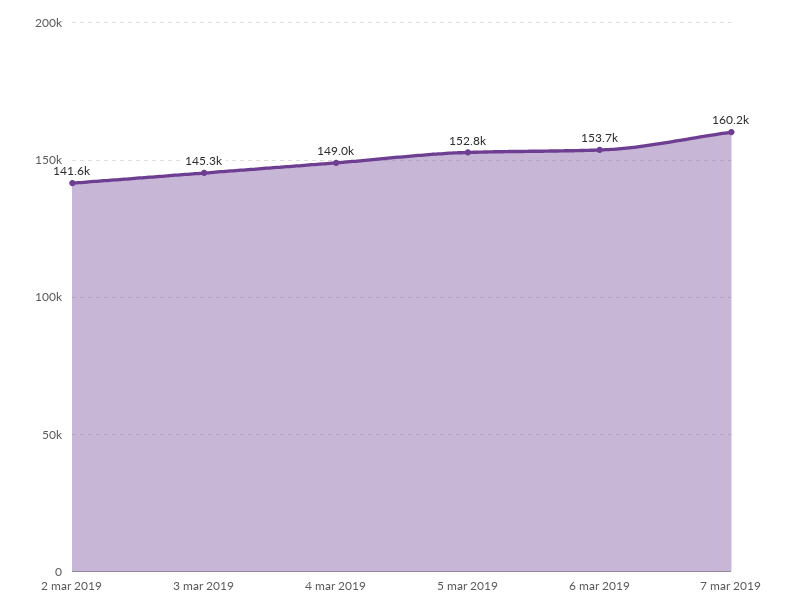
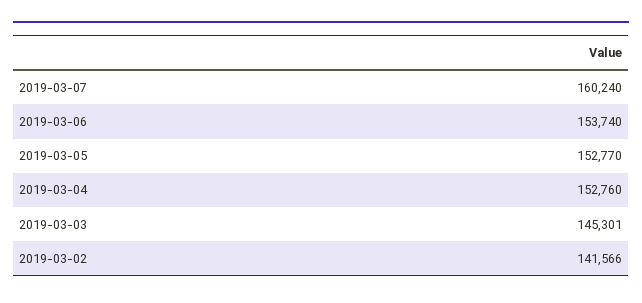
  {
    "2 mar 2019": 141566,
    "3 mar 2019": 145301,
-   "4 mar 2019": 149000,
+   "4 mar 2019": 152760,
    "5 mar 2019": 152770,
    "6 mar 2019": 153740,
    "7 mar 2019": 160240
  }

